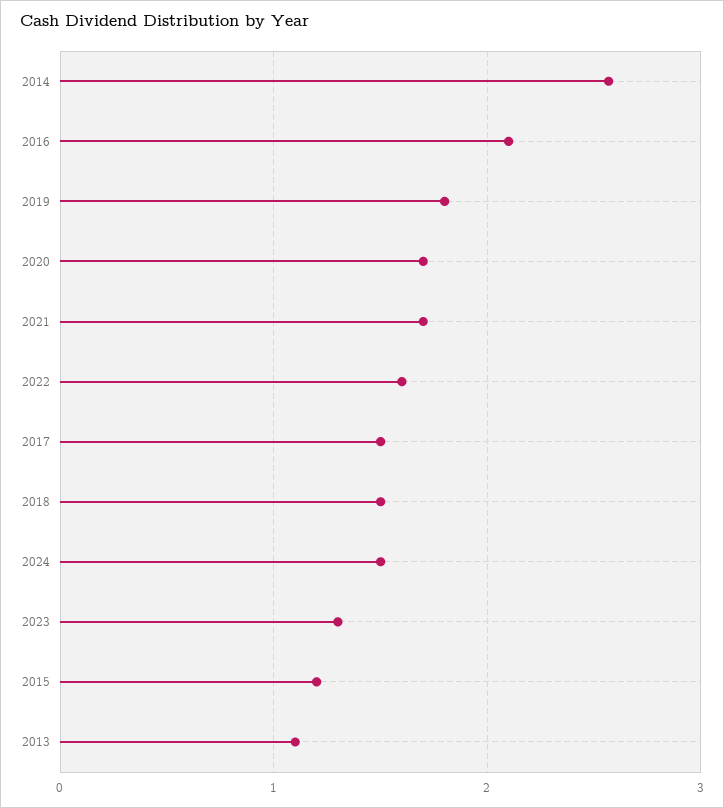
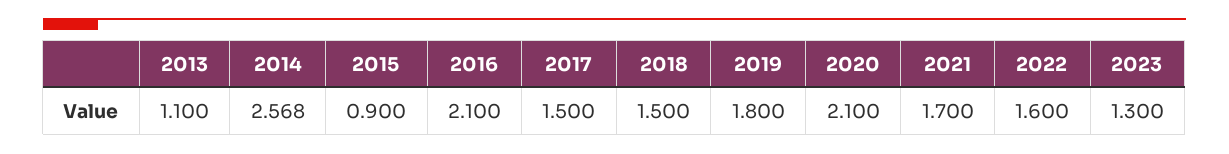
  {
    "2014": 2.568,
    "2016": 2.1,
    "2019": 1.8,
-   "2020": 1.7,
+   "2020": 2.1,
    "2021": 1.7,
    "2022": 1.6,
    "2017": 1.5,
    "2018": 1.5,
-   "2024": 1.5,
    "2023": 1.3,
-   "2015": 1.2,
+   "2015": 0.9,
    "2013": 1.1
  }

